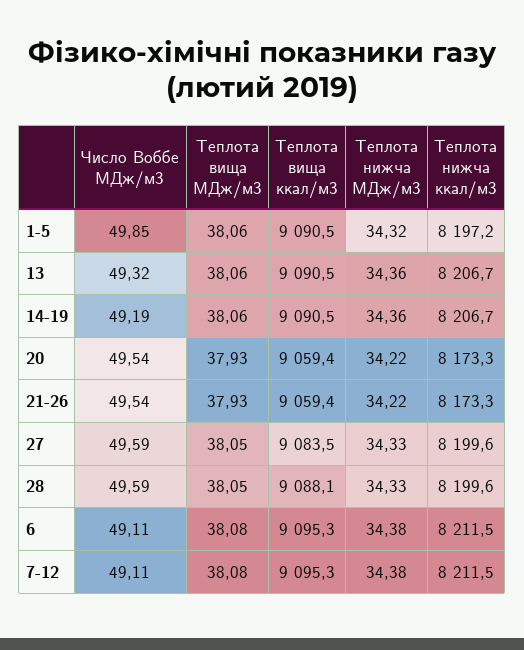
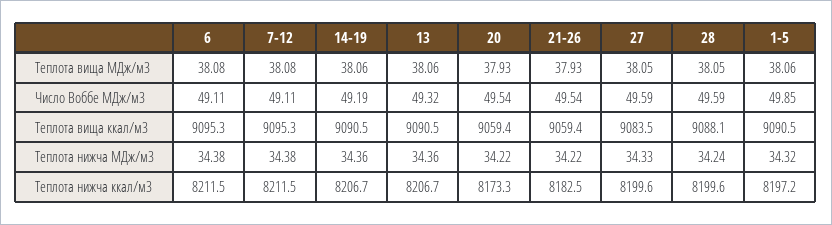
  {
    "Число Воббе МДж/м3": {
      "1-5": 49.85,
      "13": 49.32,
      "14-19": 49.19,
      "20": 49.54,
      "21-26": 49.54,
      "27": 49.59,
      "28": 49.59,
      "6": 49.11,
      "7-12": 49.11
    },
    "Теплота вища МДж/м3": {
      "1-5": 38.06,
      "13": 38.06,
      "14-19": 38.06,
      "20": 37.93,
      "21-26": 37.93,
      "27": 38.05,
      "28": 38.05,
      "6": 38.08,
      "7-12": 38.08
    },
    "Теплота вища ккал/м3": {
      "1-5": 9090.5,
      "13": 9090.5,
      "14-19": 9090.5,
      "20": 9059.4,
      "21-26": 9059.4,
      "27": 9083.5,
      "28": 9088.1,
      "6": 9095.3,
      "7-12": 9095.3
    },
    "Теплота нижча МДж/м3": {
      "1-5": 34.32,
      "13": 34.36,
      "14-19": 34.36,
      "20": 34.22,
      "21-26": 34.22,
      "27": 34.33,
-     "28": 34.33,
+     "28": 34.24,
      "6": 34.38,
      "7-12": 34.38
    },
    "Теплота нижча ккал/м3": {
      "1-5": 8197.2,
      "13": 8206.7,
      "14-19": 8206.7,
      "20": 8173.3,
-     "21-26": 8173.3,
+     "21-26": 8182.5,
      "27": 8199.6,
      "28": 8199.6,
      "6": 8211.5,
      "7-12": 8211.5
    }
  }

